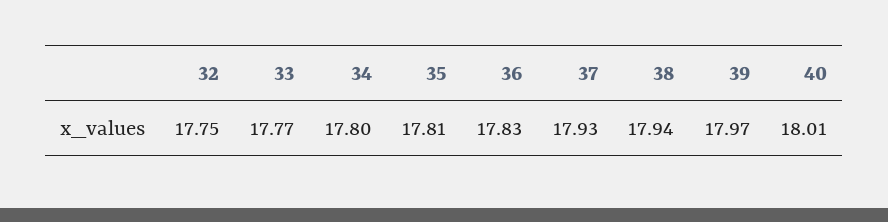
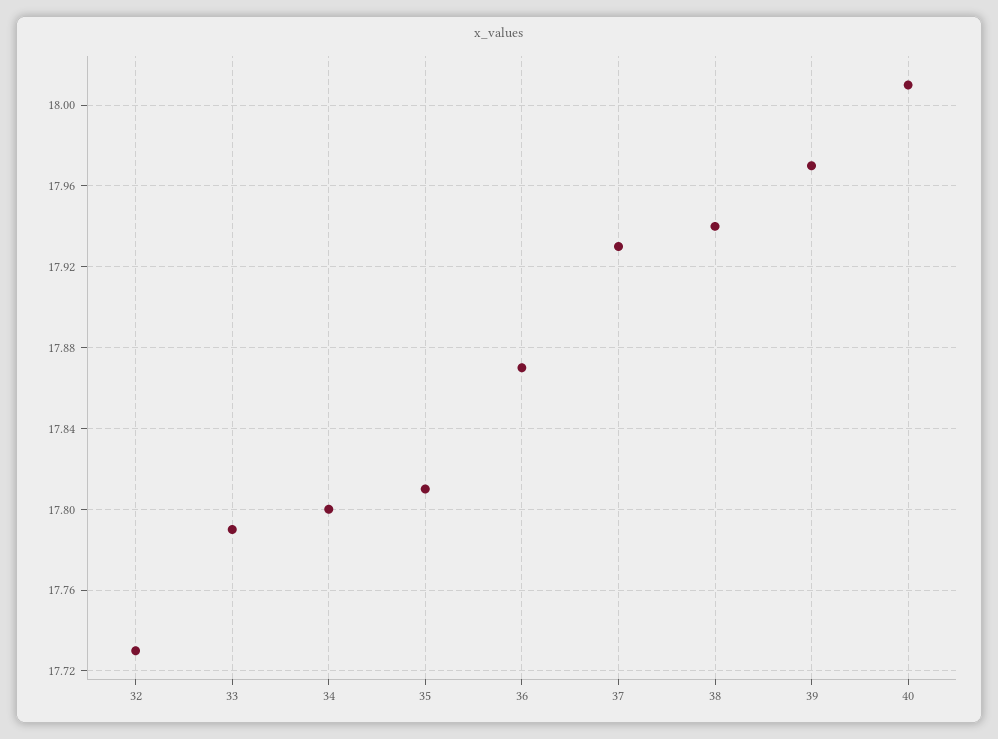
  {
-   "32": 17.75,
+   "32": 17.73,
-   "33": 17.77,
+   "33": 17.79,
    "34": 17.8,
    "35": 17.81,
-   "36": 17.83,
+   "36": 17.87,
    "37": 17.93,
    "38": 17.94,
    "39": 17.97,
    "40": 18.01
  }

